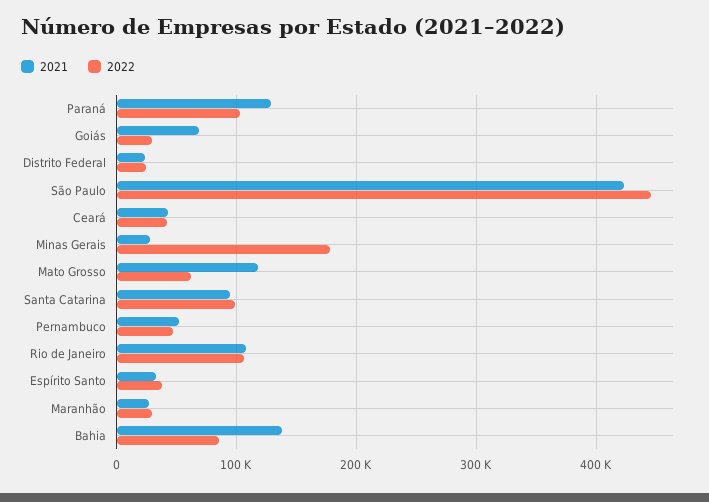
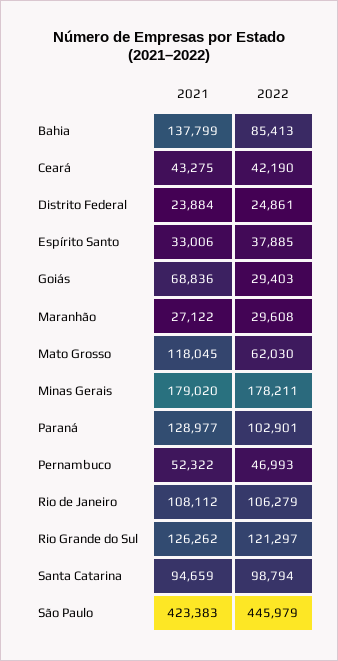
  {
    "2021": {
      "Paraná": 128977,
      "Goiás": 68836,
      "Distrito Federal": 23884,
      "São Paulo": 423383,
      "Ceará": 43275,
-     "Minas Gerais": 30000,
+     "Minas Gerais": 179020,
      "Mato Grosso": 118045,
      "Santa Catarina": 94659,
      "Pernambuco": 52322,
      "Rio de Janeiro": 108112,
      "Espírito Santo": 33006,
      "Maranhão": 27122,
-     "Bahia": 137799
+     "Bahia": 137799,
+     "Rio Grande do Sul": 126262
    },
    "2022": {
      "Paraná": 102901,
      "Goiás": 29403,
      "Distrito Federal": 24861,
      "São Paulo": 445979,
      "Ceará": 42190,
      "Minas Gerais": 178211,
      "Mato Grosso": 62030,
      "Santa Catarina": 98794,
      "Pernambuco": 46993,
      "Rio de Janeiro": 106279,
      "Espírito Santo": 37885,
      "Maranhão": 29608,
-     "Bahia": 85413
+     "Bahia": 85413,
+     "Rio Grande do Sul": 121297
    }
  }

